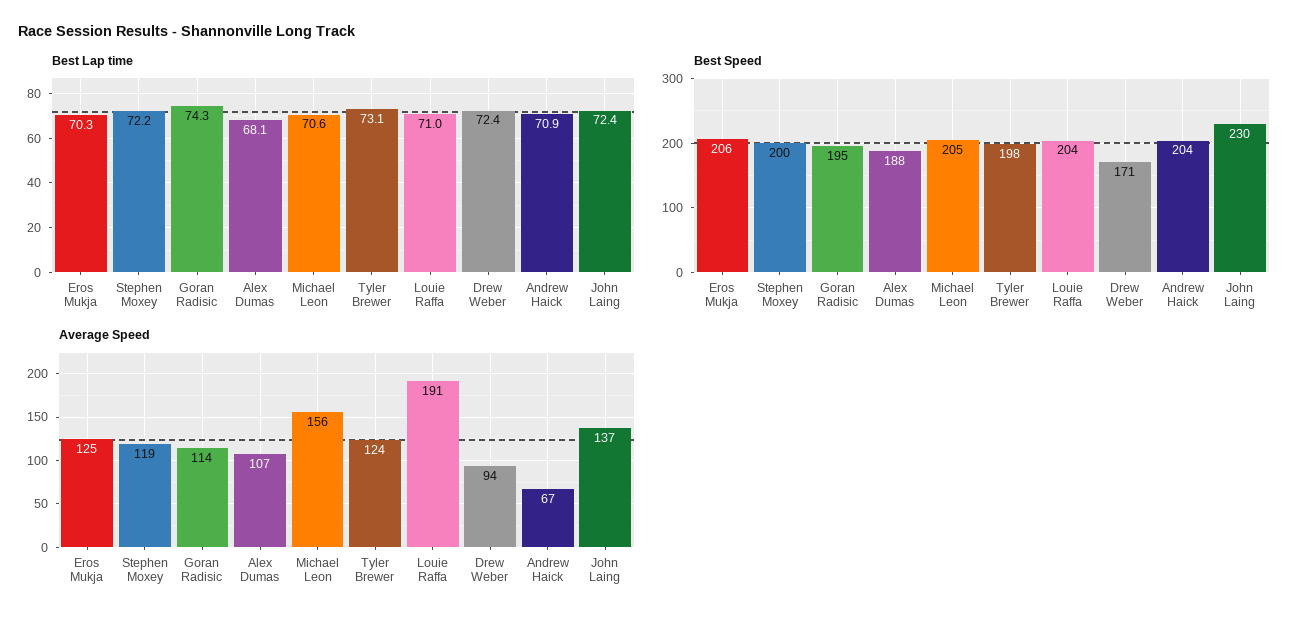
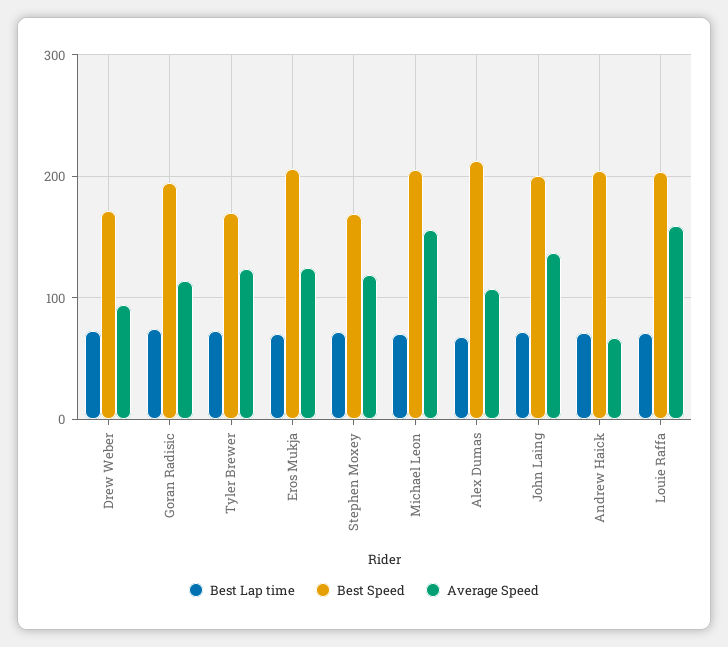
  {
    "Best Lap time": {
      "Eros Mukja": 70.3,
      "Stephen Moxey": 72.2,
      "Goran Radisic": 74.3,
      "Alex Dumas": 68.1,
      "Michael Leon": 70.6,
      "Tyler Brewer": 73.1,
      "Louie Raffa": 71,
      "Drew Weber": 72.4,
      "Andrew Haick": 70.9,
      "John Laing": 72.4
    },
    "Best Speed": {
      "Eros Mukja": 206,
-     "Stephen Moxey": 200,
+     "Stephen Moxey": 170,
      "Goran Radisic": 195,
-     "Alex Dumas": 188,
+     "Alex Dumas": 210,
      "Michael Leon": 205,
-     "Tyler Brewer": 198,
+     "Tyler Brewer": 170,
      "Louie Raffa": 204,
      "Drew Weber": 171,
      "Andrew Haick": 204,
-     "John Laing": 230
+     "John Laing": 200
    },
    "Average Speed": {
      "Eros Mukja": 125,
      "Stephen Moxey": 119,
      "Goran Radisic": 114,
      "Alex Dumas": 107,
      "Michael Leon": 156,
      "Tyler Brewer": 124,
-     "Louie Raffa": 191,
+     "Louie Raffa": 160,
      "Drew Weber": 94,
      "Andrew Haick": 67,
      "John Laing": 137
    }
  }

